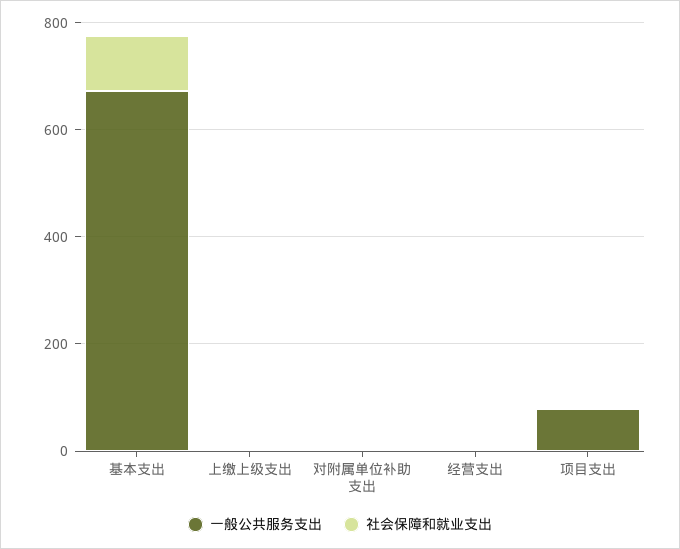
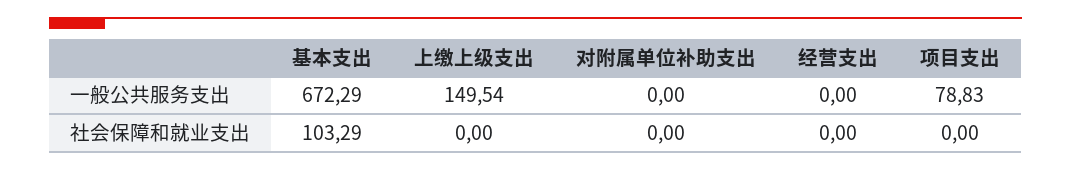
  {
    "一般公共服务支出": {
      "基本支出": 672.29,
-     "上缴上级支出": 0,
+     "上缴上级支出": 149.54,
      "对附属单位补助支出": 0,
      "经营支出": 0,
      "项目支出": 78.83
    },
    "社会保障和就业支出": {
      "基本支出": 103.29,
      "上缴上级支出": 0,
      "对附属单位补助支出": 0,
      "经营支出": 0,
      "项目支出": 0
    }
  }

